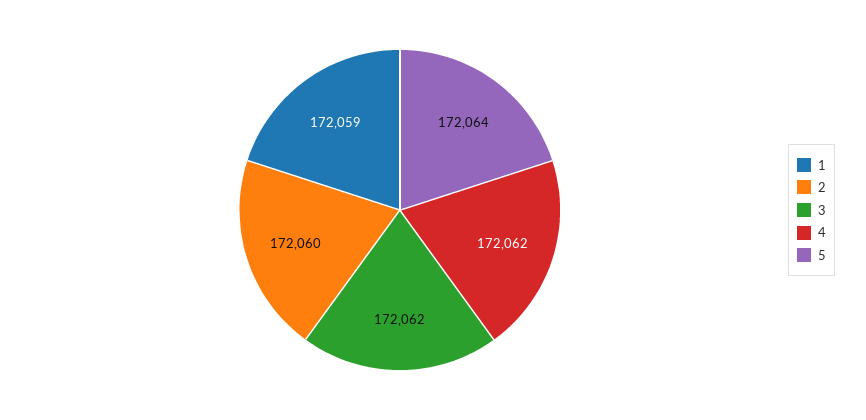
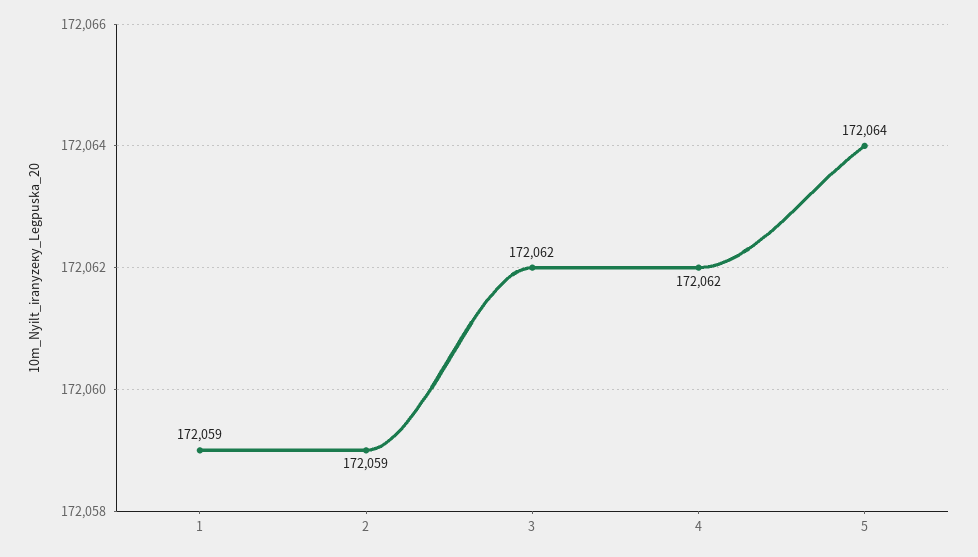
  {
    "1": 172059,
-   "2": 172060,
+   "2": 172059,
    "3": 172062,
    "4": 172062,
    "5": 172064
  }

